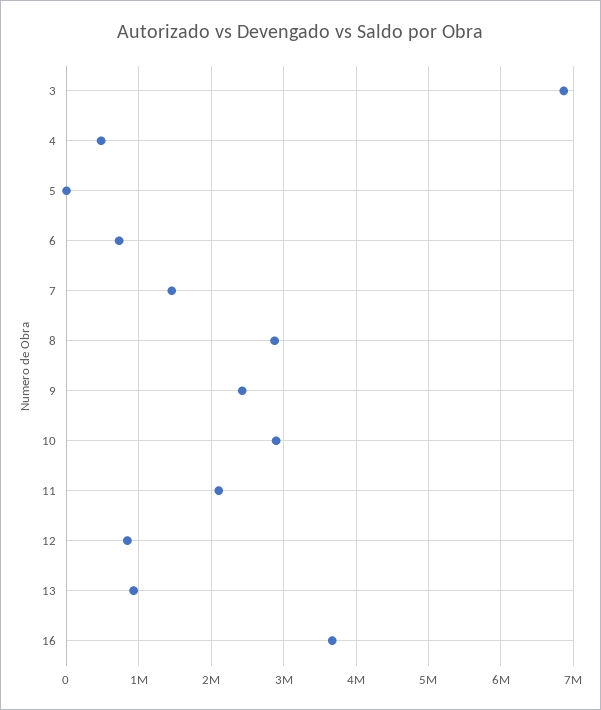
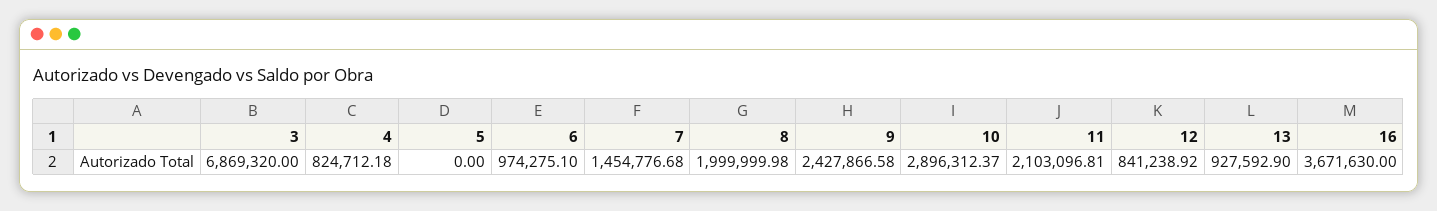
  {
    "3": 6869320,
-   "4": 500000,
+   "4": 824712.18,
    "5": 0,
-   "6": 700000,
+   "6": 974275.1,
    "7": 1454776.68,
-   "8": 2900000,
+   "8": 1999999.98,
    "9": 2427866.58,
    "10": 2896312.37,
    "11": 2103096.81,
    "12": 841238.92,
    "13": 927592.9,
    "16": 3671630
  }

